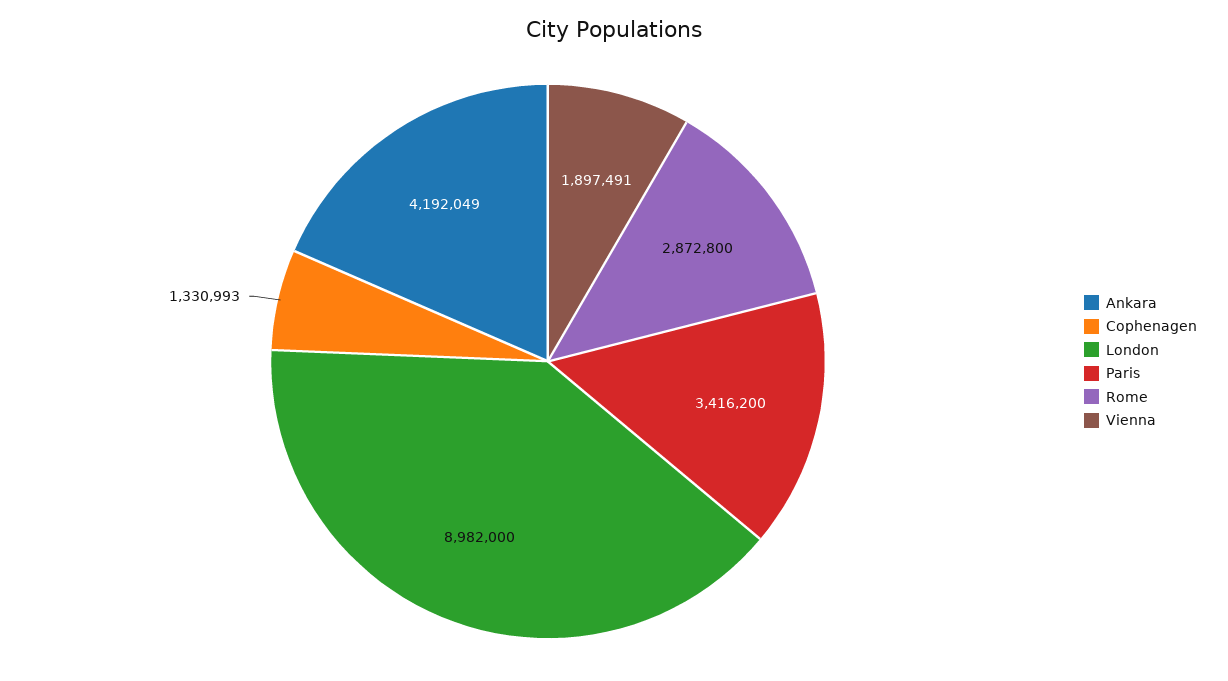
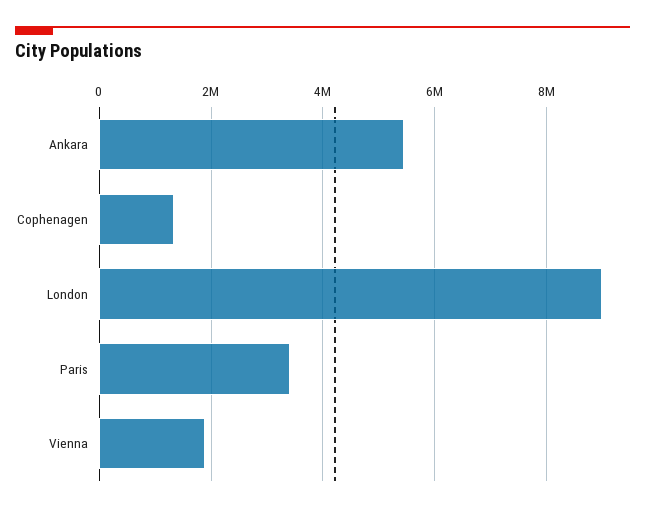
  {
-   "Ankara": 4192049,
+   "Ankara": 5400000,
    "Cophenagen": 1330993,
    "London": 8982000,
    "Paris": 3416200,
-   "Rome": 2872800,
    "Vienna": 1897491
  }

